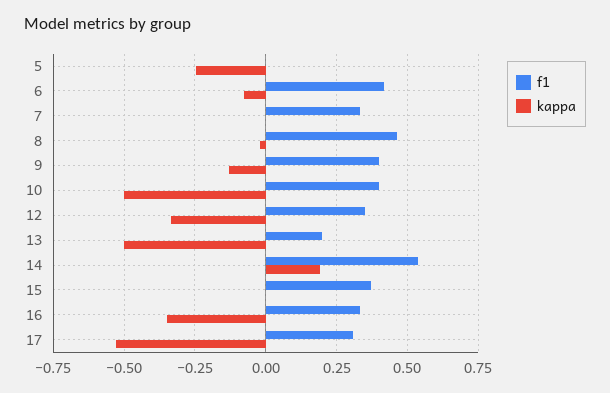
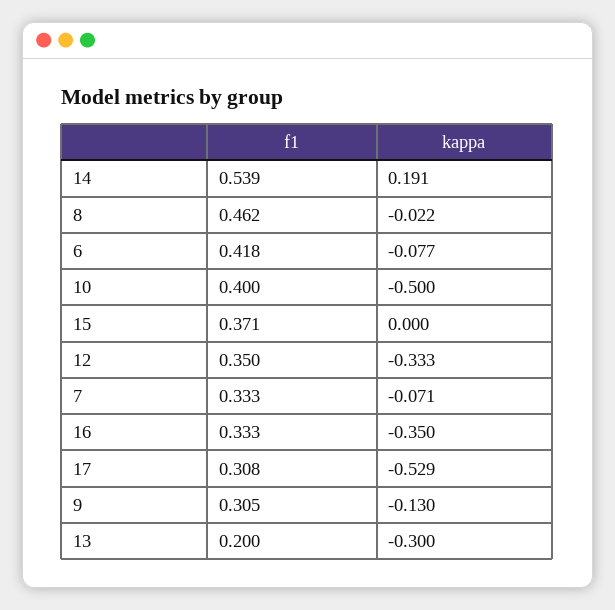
  {
    "f1": {
-     "5": 0,
      "6": 0.418,
      "7": 0.333,
      "8": 0.462,
-     "9": 0.4,
+     "9": 0.305,
      "10": 0.4,
      "12": 0.35,
      "13": 0.2,
      "14": 0.539,
      "15": 0.371,
      "16": 0.333,
      "17": 0.308
    },
    "kappa": {
-     "5": -0.25,
      "6": -0.077,
-     "7": 0,
+     "7": -0.071,
      "8": -0.022,
      "9": -0.13,
      "10": -0.5,
      "12": -0.333,
-     "13": -0.5,
+     "13": -0.3,
      "14": 0.191,
      "15": 0,
      "16": -0.35,
      "17": -0.529
    }
  }

